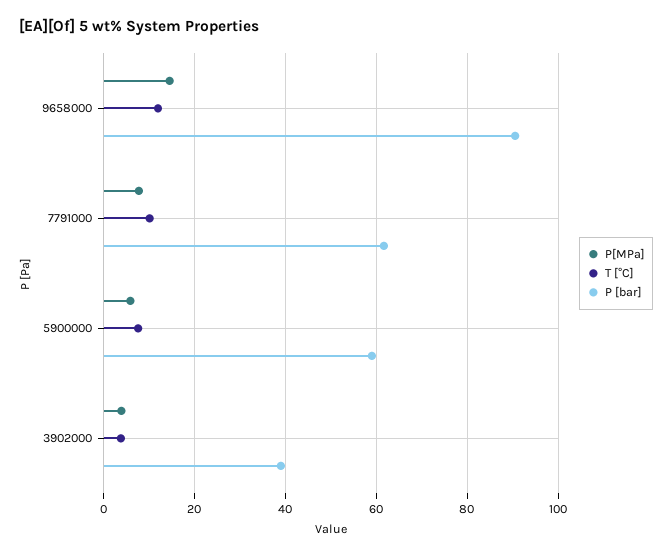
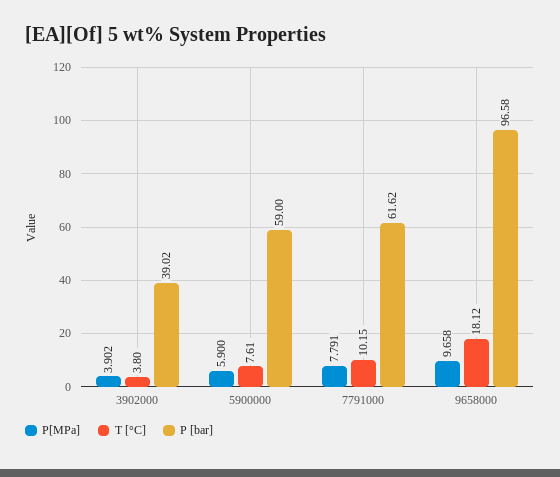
  {
    "P[MPa]": {
-     "9658000": 14,
+     "9658000": 9.658,
      "7791000": 7.791,
      "5900000": 5.9,
      "3902000": 3.902
    },
    "T [°C]": {
-     "9658000": 12,
+     "9658000": 18.12,
      "7791000": 10.15,
      "5900000": 7.61,
      "3902000": 3.8
    },
    "P [bar]": {
-     "9658000": 90,
+     "9658000": 96.58,
      "7791000": 61.62,
      "5900000": 59,
      "3902000": 39.02
    }
  }

